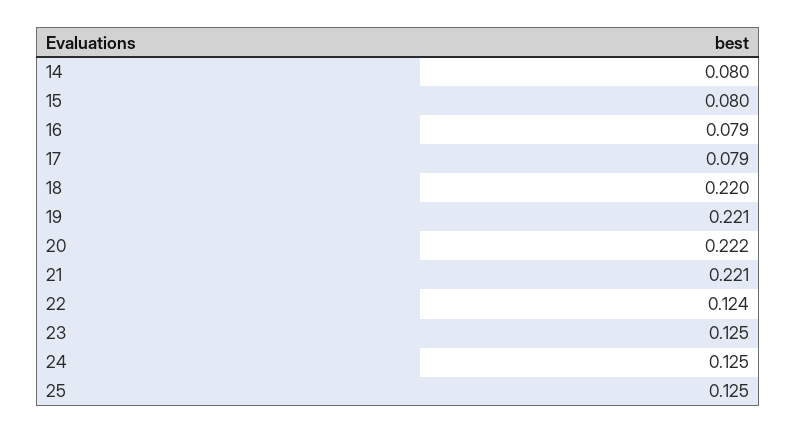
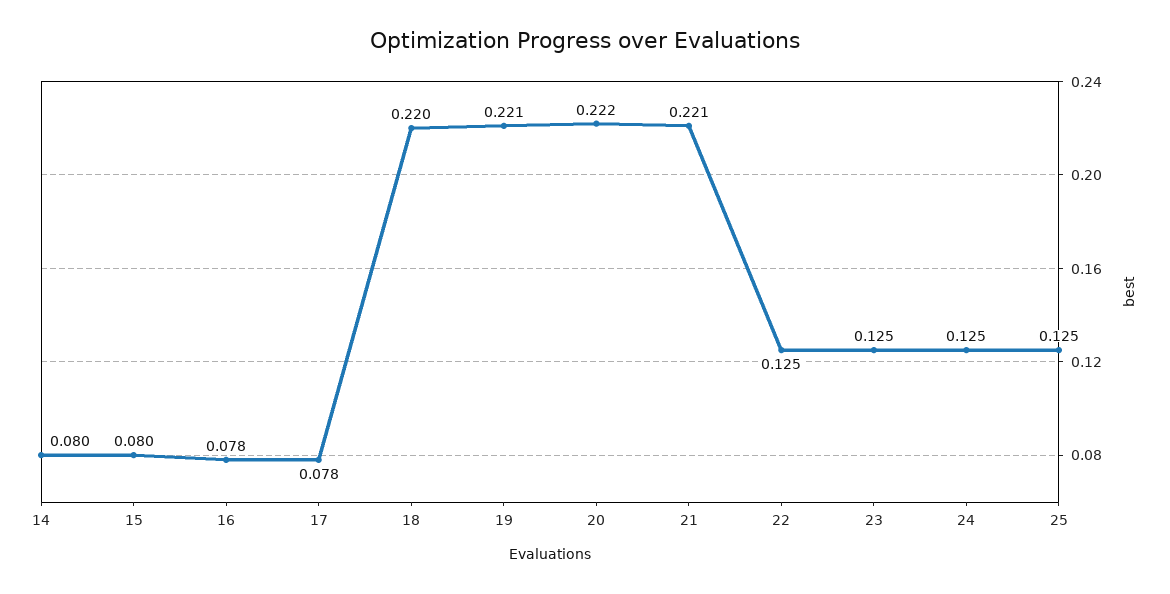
  {
    "14": 0.08,
    "15": 0.08,
-   "16": 0.079,
+   "16": 0.078,
-   "17": 0.079,
+   "17": 0.078,
    "18": 0.22,
    "19": 0.221,
    "20": 0.222,
    "21": 0.221,
-   "22": 0.124,
+   "22": 0.125,
    "23": 0.125,
    "24": 0.125,
    "25": 0.125
  }

